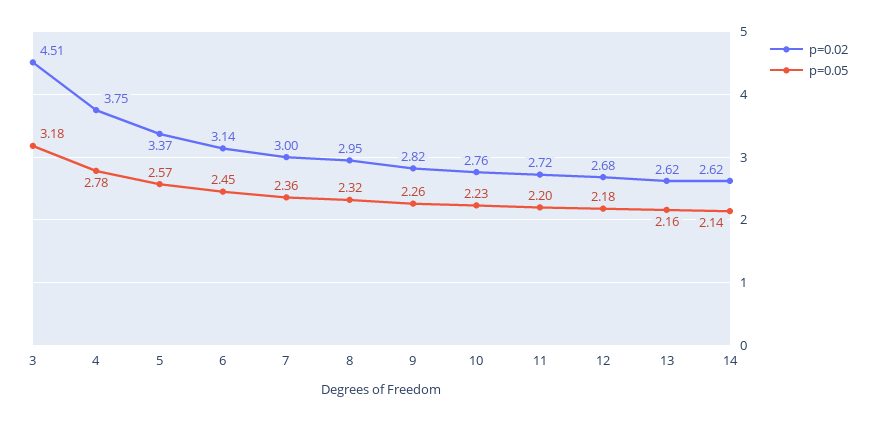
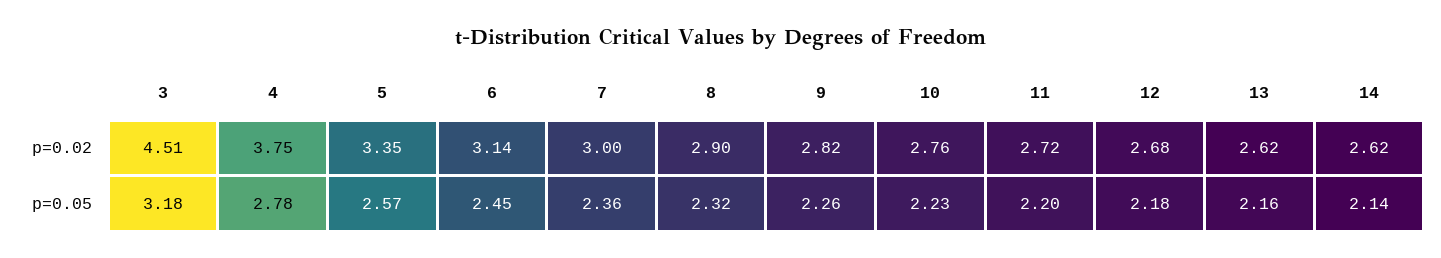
  {
    "p=0.02": {
      "3": 4.51,
      "4": 3.75,
-     "5": 3.37,
+     "5": 3.35,
      "6": 3.14,
      "7": 3,
-     "8": 2.95,
+     "8": 2.9,
      "9": 2.82,
      "10": 2.76,
      "11": 2.72,
      "12": 2.68,
      "13": 2.62,
      "14": 2.62
    },
    "p=0.05": {
      "3": 3.18,
      "4": 2.78,
      "5": 2.57,
      "6": 2.45,
      "7": 2.36,
      "8": 2.32,
      "9": 2.26,
      "10": 2.23,
      "11": 2.2,
      "12": 2.18,
      "13": 2.16,
      "14": 2.14
    }
  }

